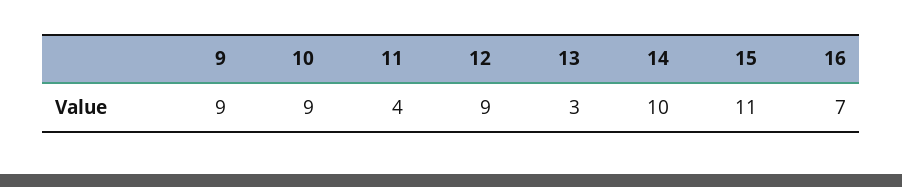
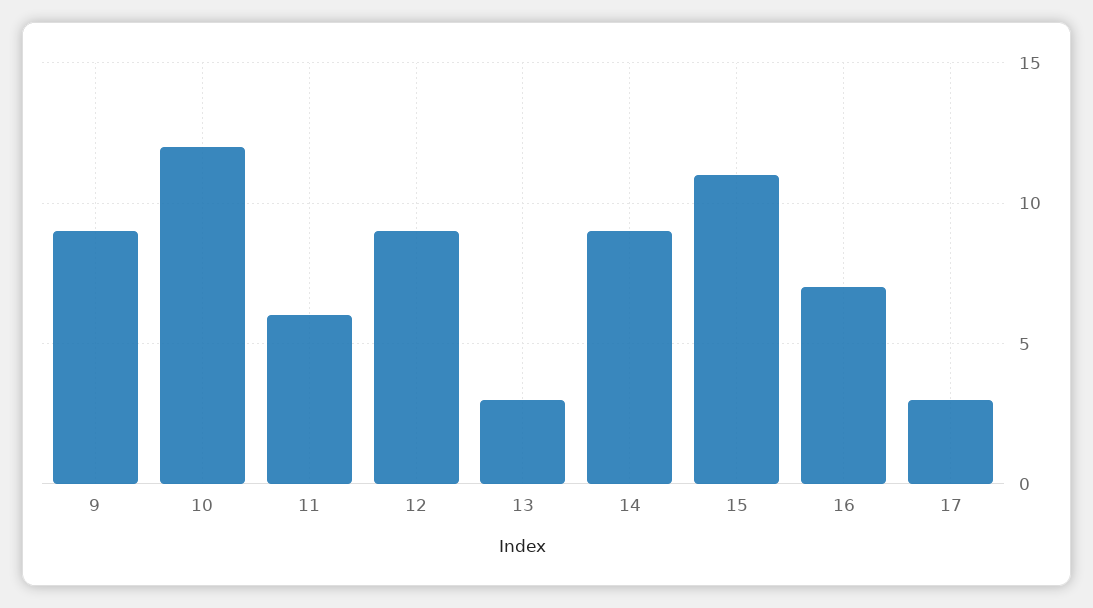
  {
    "9": 9,
-   "10": 9,
+   "10": 12,
-   "11": 4,
+   "11": 6,
    "12": 9,
    "13": 3,
-   "14": 10,
+   "14": 9,
    "15": 11,
-   "16": 7
+   "16": 7,
+   "17": 3
  }

